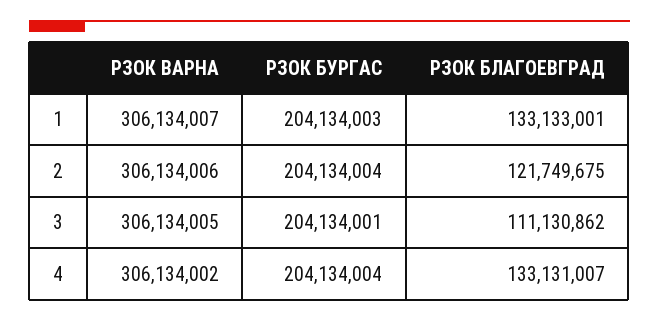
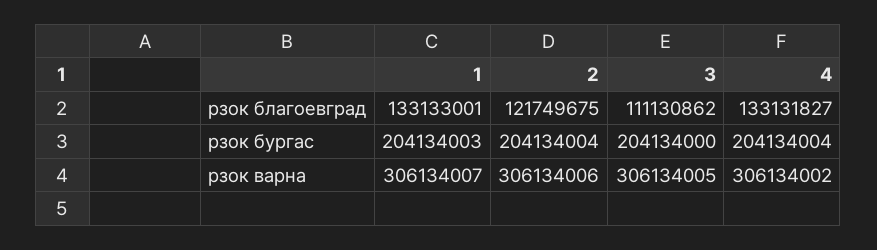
  {
    "РЗОК ВАРНА": {
      "1": 306134007,
      "2": 306134006,
      "3": 306134005,
      "4": 306134002
    },
    "РЗОК БУРГАС": {
      "1": 204134003,
      "2": 204134004,
-     "3": 204134001,
+     "3": 204134000,
      "4": 204134004
    },
    "РЗОК БЛАГОЕВГРАД": {
      "1": 133133001,
      "2": 121749675,
      "3": 111130862,
-     "4": 133131007
+     "4": 133131827
    }
  }

